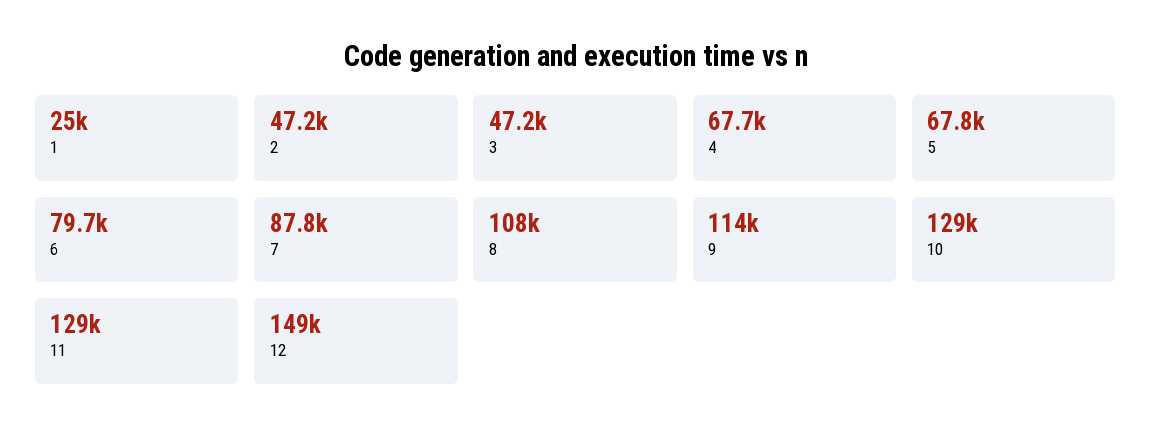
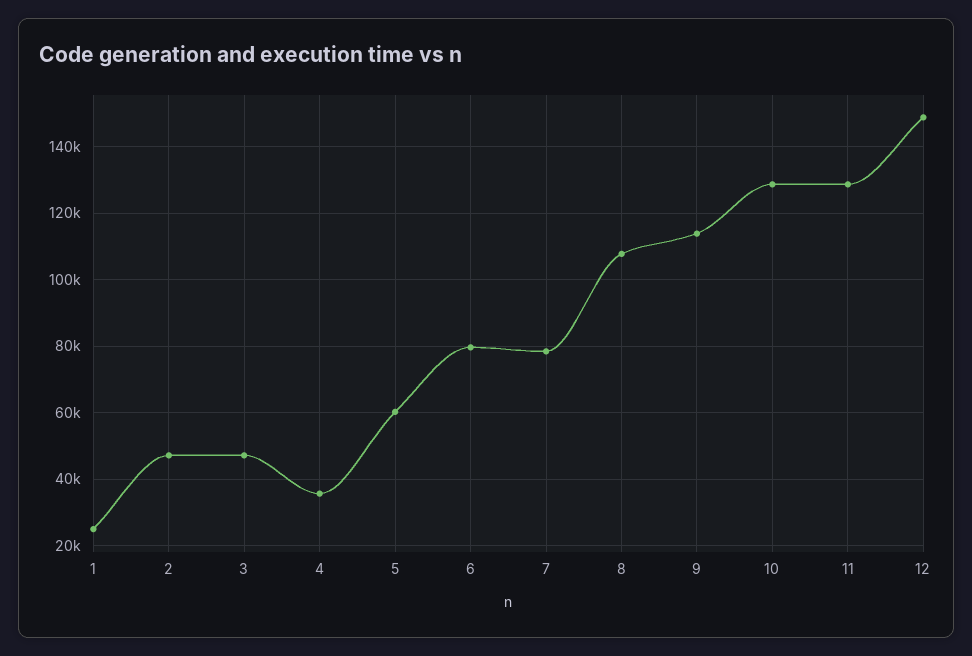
  {
    "1": 25000,
    "2": 47200,
    "3": 47200,
-   "4": 67700,
+   "4": 36000,
-   "5": 67800,
+   "5": 60000,
    "6": 79700,
-   "7": 87800,
+   "7": 78000,
    "8": 108000,
    "9": 114000,
    "10": 129000,
    "11": 129000,
    "12": 149000
  }

